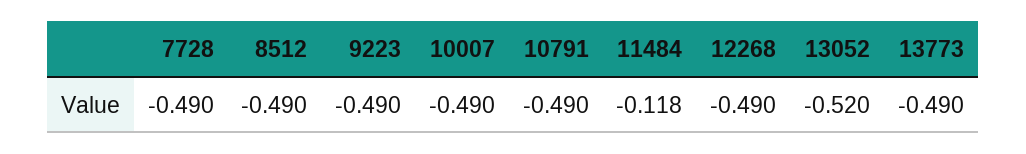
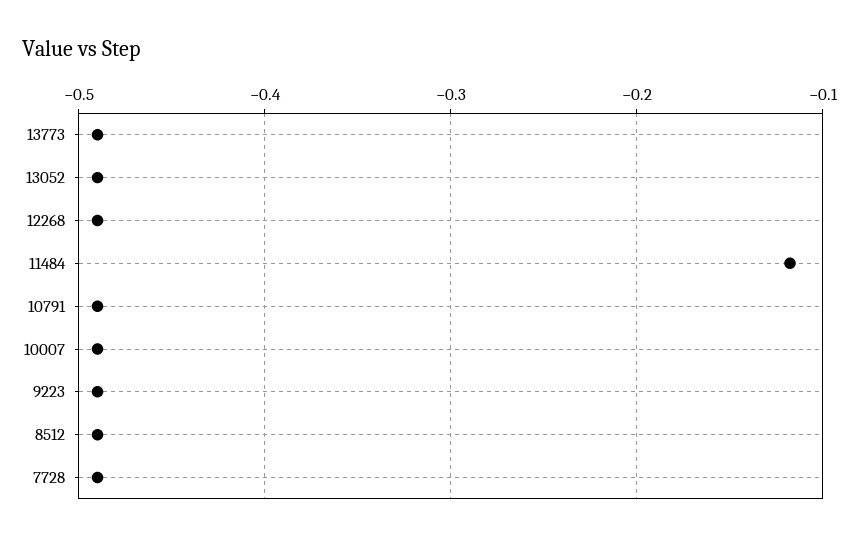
  {
    "7728": -0.49,
    "8512": -0.49,
    "9223": -0.49,
    "10007": -0.49,
    "10791": -0.49,
    "11484": -0.118,
    "12268": -0.49,
-   "13052": -0.52,
+   "13052": -0.49,
    "13773": -0.49
  }

